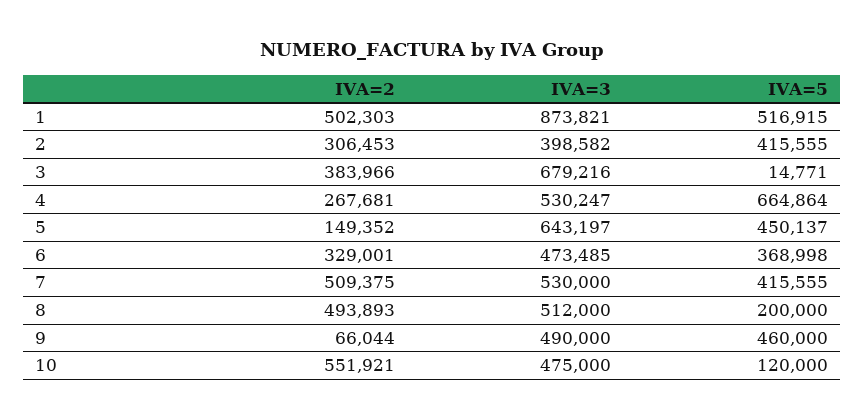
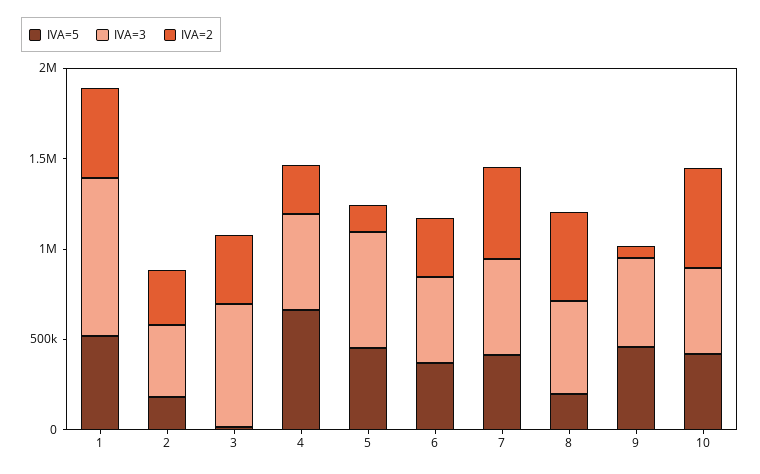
  {
    "IVA=2": {
      "1": 502303,
      "2": 306453,
      "3": 383966,
      "4": 267681,
      "5": 149352,
      "6": 329001,
      "7": 509375,
      "8": 493893,
      "9": 66044,
      "10": 551921
    },
    "IVA=3": {
      "1": 873821,
      "2": 398582,
      "3": 679216,
      "4": 530247,
      "5": 643197,
      "6": 473485,
      "7": 530000,
      "8": 512000,
      "9": 490000,
      "10": 475000
    },
    "IVA=5": {
      "1": 516915,
-     "2": 415555,
+     "2": 200000,
      "3": 14771,
      "4": 664864,
      "5": 450137,
      "6": 368998,
      "7": 415555,
      "8": 200000,
      "9": 460000,
-     "10": 120000
+     "10": 400000
    }
  }

